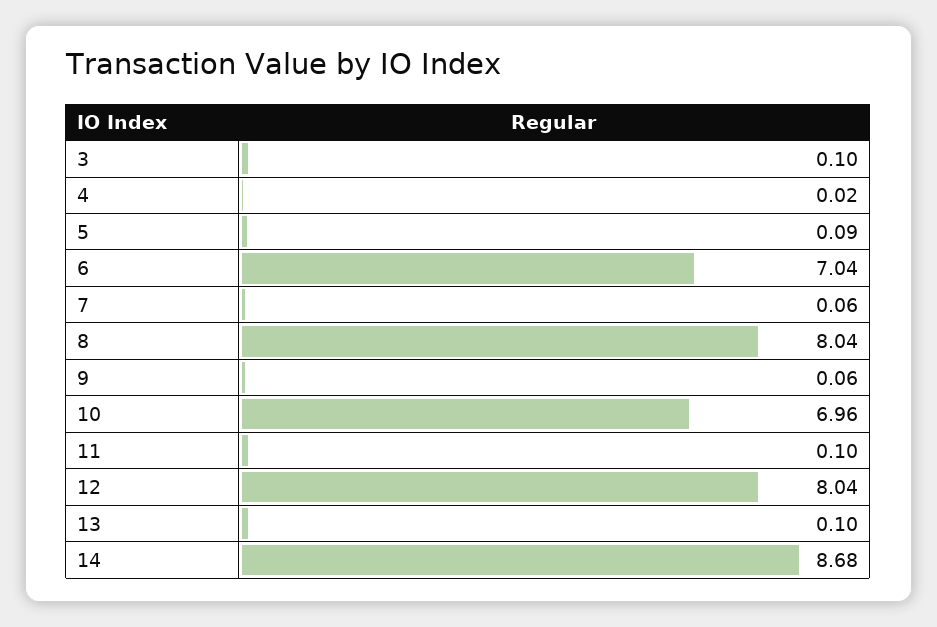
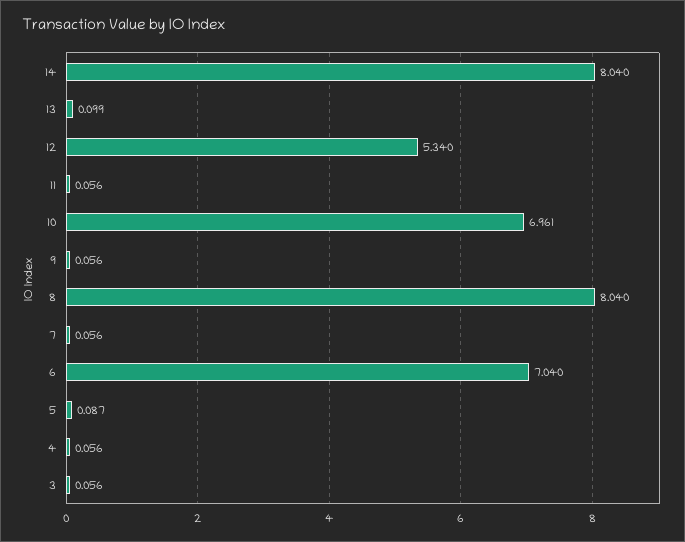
  {
-   "3": 0.1,
+   "3": 0.056,
-   "4": 0.02,
+   "4": 0.056,
    "5": 0.087,
    "6": 7.04,
    "7": 0.056,
    "8": 8.04,
    "9": 0.056,
    "10": 6.961,
-   "11": 0.1,
+   "11": 0.056,
-   "12": 8.04,
+   "12": 5.34,
    "13": 0.099,
-   "14": 8.68
+   "14": 8.04
  }

